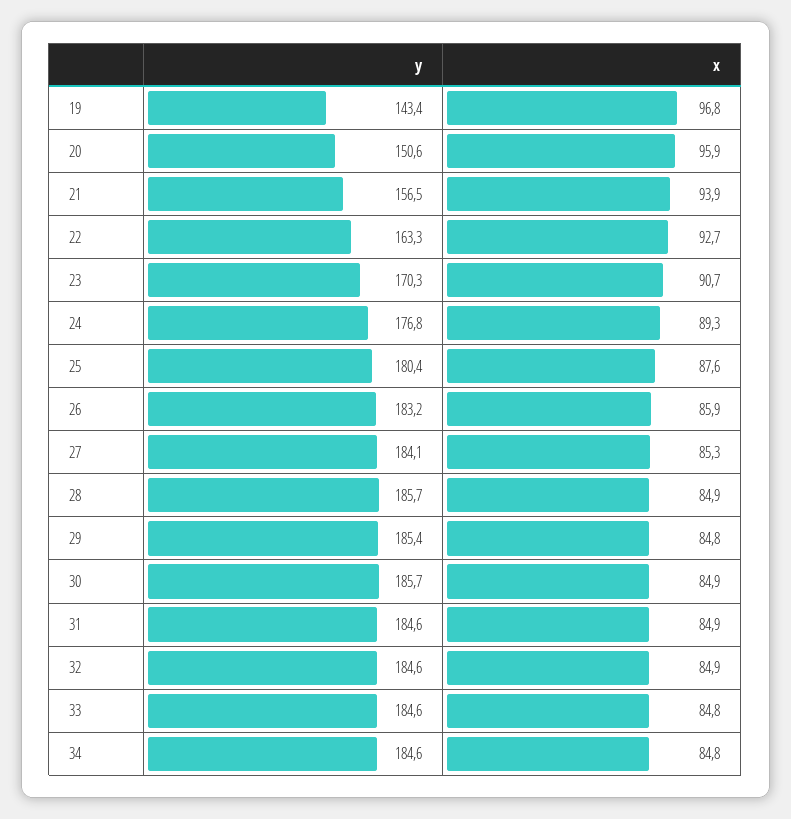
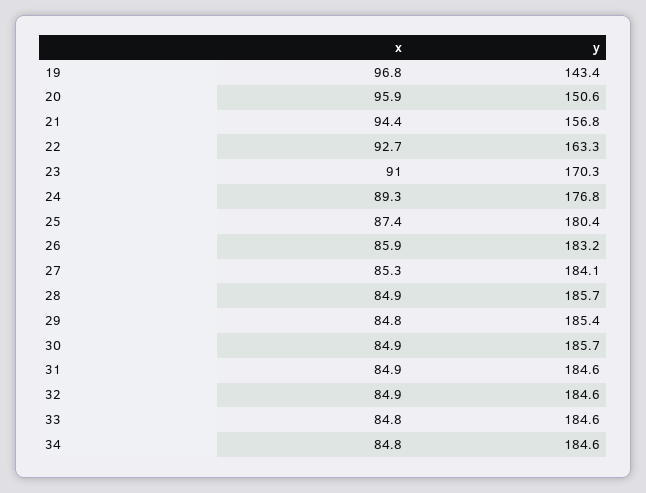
  {
    "y": {
      "19": 143.4,
      "20": 150.6,
-     "21": 156.5,
+     "21": 156.8,
      "22": 163.3,
      "23": 170.3,
      "24": 176.8,
      "25": 180.4,
      "26": 183.2,
      "27": 184.1,
      "28": 185.7,
      "29": 185.4,
      "30": 185.7,
      "31": 184.6,
      "32": 184.6,
      "33": 184.6,
      "34": 184.6
    },
    "x": {
      "19": 96.8,
      "20": 95.9,
-     "21": 93.9,
+     "21": 94.4,
      "22": 92.7,
-     "23": 90.7,
+     "23": 91,
      "24": 89.3,
-     "25": 87.6,
+     "25": 87.4,
      "26": 85.9,
      "27": 85.3,
      "28": 84.9,
      "29": 84.8,
      "30": 84.9,
      "31": 84.9,
      "32": 84.9,
      "33": 84.8,
      "34": 84.8
    }
  }

